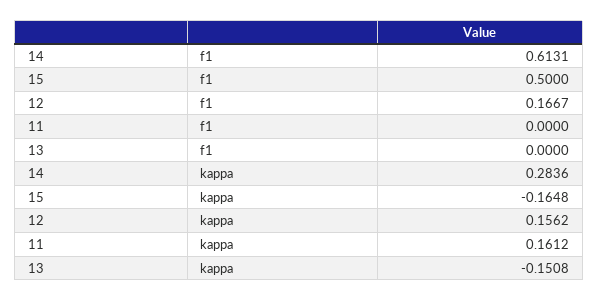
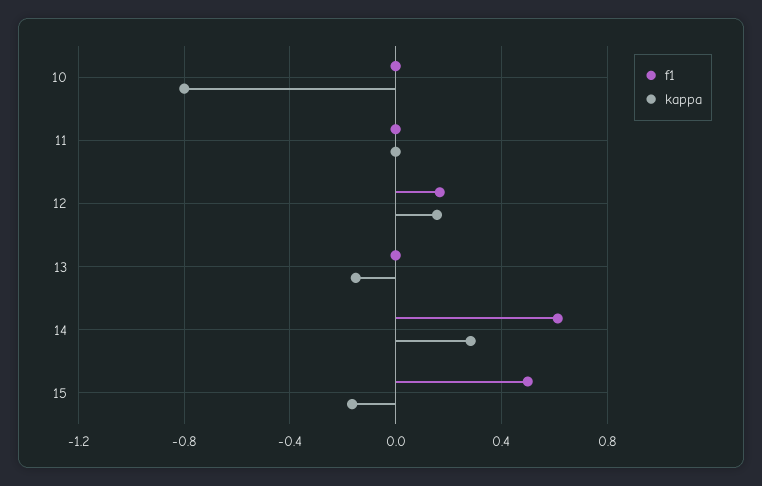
  {
    "f1": {
      "14": 0.6131,
      "15": 0.5,
      "12": 0.1667,
      "11": 0,
-     "13": 0
+     "13": 0,
+     "10": 0
    },
    "kappa": {
      "14": 0.2836,
      "15": -0.1648,
      "12": 0.1562,
-     "11": 0.1612,
+     "11": 0,
-     "13": -0.1508
+     "13": -0.1508,
+     "10": -0.8
    }
  }

